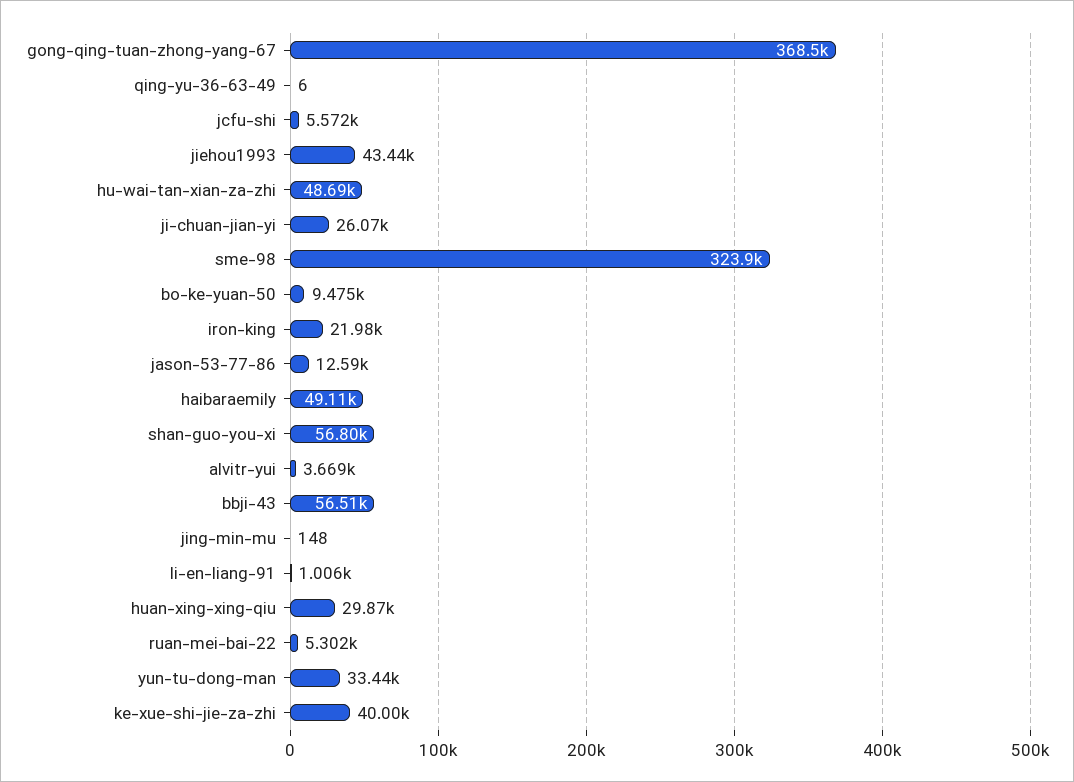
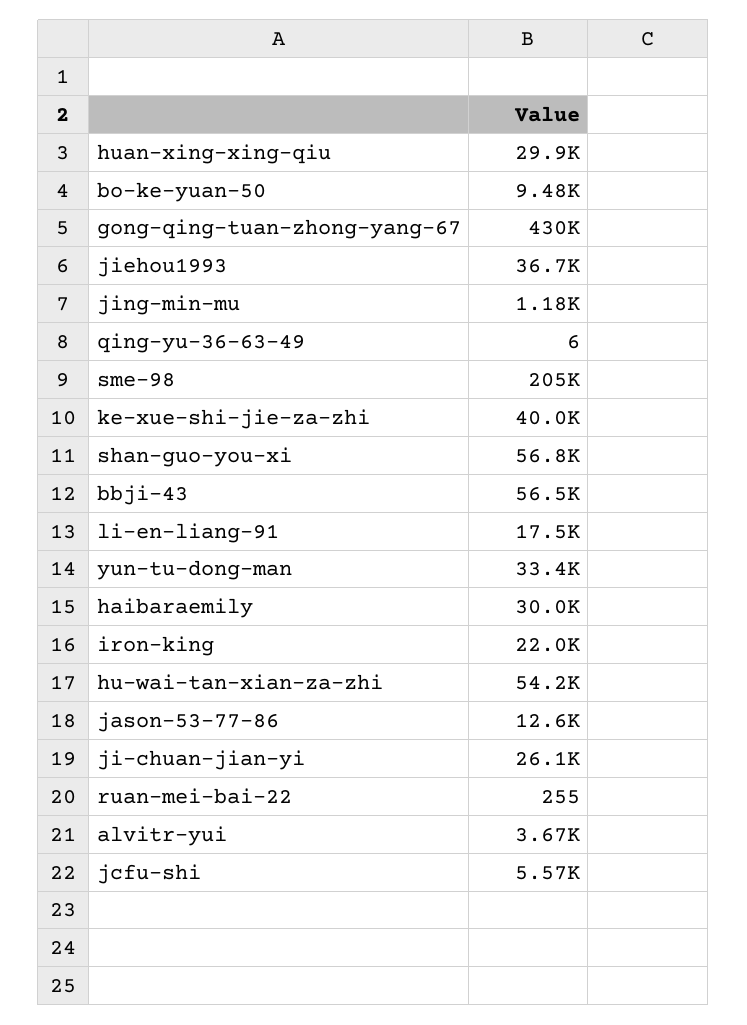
  {
-   "gong-qing-tuan-zhong-yang-67": 368500,
+   "gong-qing-tuan-zhong-yang-67": 430000,
    "qing-yu-36-63-49": 6,
    "jcfu-shi": 5572,
-   "jiehou1993": 43440,
+   "jiehou1993": 36700,
-   "hu-wai-tan-xian-za-zhi": 48690,
+   "hu-wai-tan-xian-za-zhi": 54200,
    "ji-chuan-jian-yi": 26070,
-   "sme-98": 323900,
+   "sme-98": 205000,
    "bo-ke-yuan-50": 9475,
    "iron-king": 21980,
    "jason-53-77-86": 12590,
-   "haibaraemily": 49110,
+   "haibaraemily": 30000,
    "shan-guo-you-xi": 56800,
    "alvitr-yui": 3669,
    "bbji-43": 56510,
-   "jing-min-mu": 148,
+   "jing-min-mu": 1180,
-   "li-en-liang-91": 1006,
+   "li-en-liang-91": 17500,
    "huan-xing-xing-qiu": 29870,
-   "ruan-mei-bai-22": 5302,
+   "ruan-mei-bai-22": 255,
    "yun-tu-dong-man": 33440,
    "ke-xue-shi-jie-za-zhi": 40000
  }

